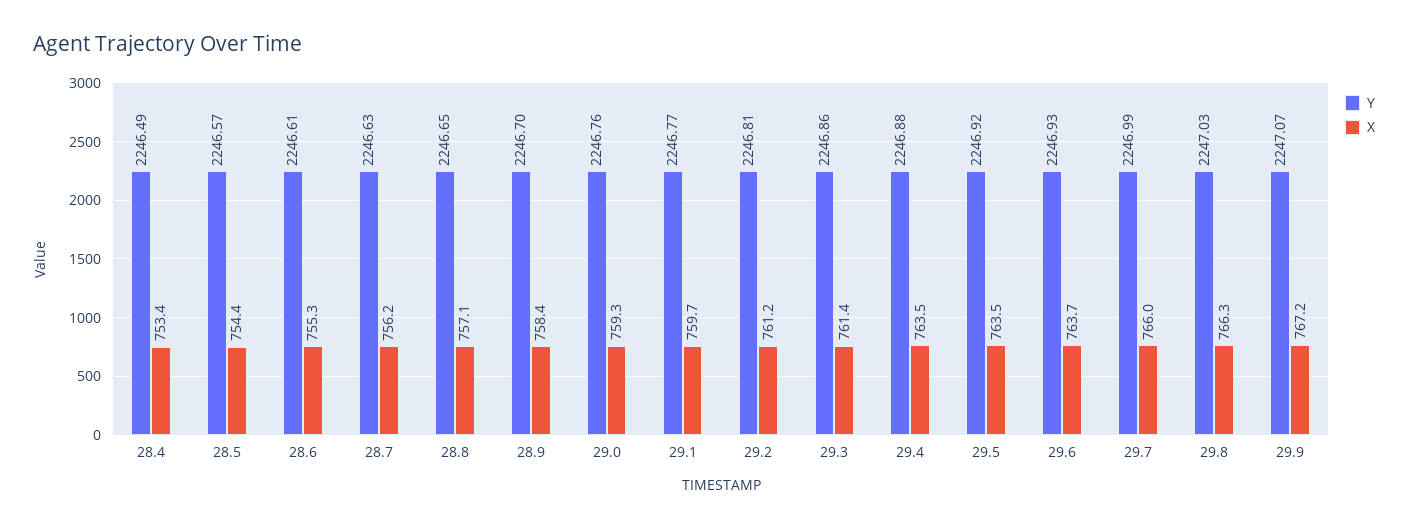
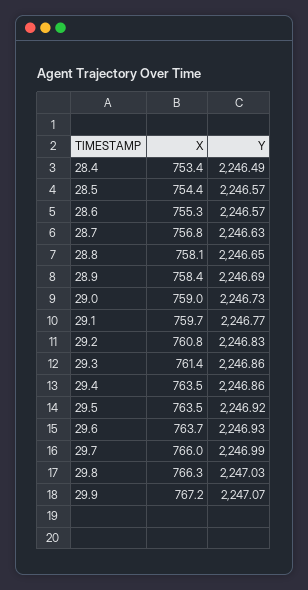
  {
    "Y": {
      "28.4": 2246.49,
      "28.5": 2246.57,
-     "28.6": 2246.61,
+     "28.6": 2246.57,
      "28.7": 2246.63,
      "28.8": 2246.65,
-     "28.9": 2246.7,
+     "28.9": 2246.69,
-     "29.0": 2246.76,
+     "29.0": 2246.73,
      "29.1": 2246.77,
-     "29.2": 2246.81,
+     "29.2": 2246.83,
      "29.3": 2246.86,
-     "29.4": 2246.88,
+     "29.4": 2246.86,
      "29.5": 2246.92,
      "29.6": 2246.93,
      "29.7": 2246.99,
      "29.8": 2247.03,
      "29.9": 2247.07
    },
    "X": {
      "28.4": 753.4,
      "28.5": 754.4,
      "28.6": 755.3,
-     "28.7": 756.2,
+     "28.7": 756.8,
-     "28.8": 757.1,
+     "28.8": 758.1,
      "28.9": 758.4,
-     "29.0": 759.3,
+     "29.0": 759,
      "29.1": 759.7,
-     "29.2": 761.2,
+     "29.2": 760.8,
      "29.3": 761.4,
      "29.4": 763.5,
      "29.5": 763.5,
      "29.6": 763.7,
      "29.7": 766,
      "29.8": 766.3,
      "29.9": 767.2
    }
  }

